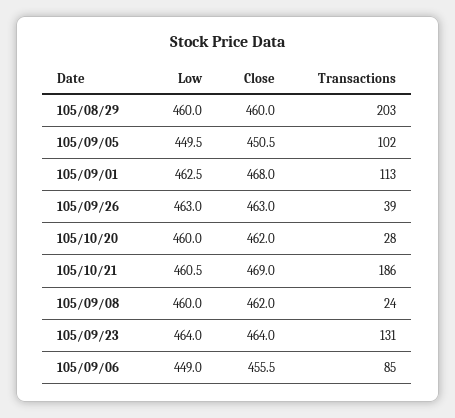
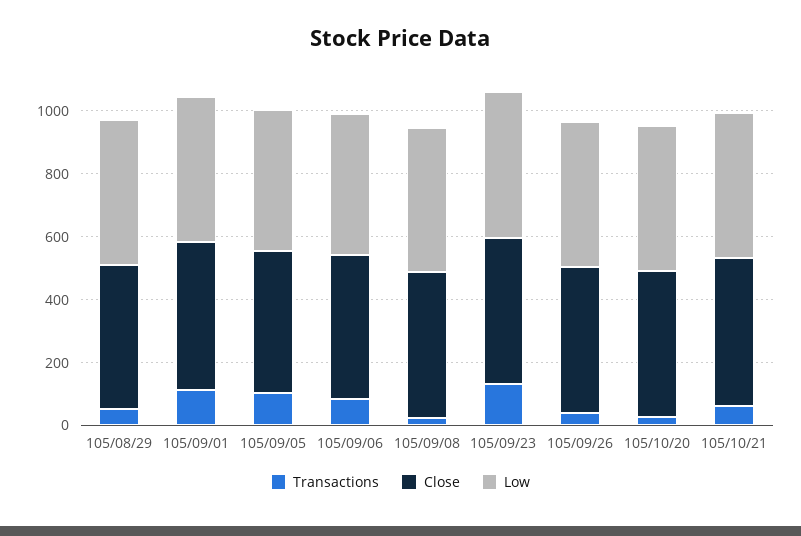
  {
    "Low": {
      "105/08/29": 460,
      "105/09/05": 449.5,
      "105/09/01": 462.5,
      "105/09/26": 463,
      "105/10/20": 460,
      "105/10/21": 460.5,
      "105/09/08": 460,
      "105/09/23": 464,
      "105/09/06": 449
    },
    "Close": {
      "105/08/29": 460,
      "105/09/05": 450.5,
      "105/09/01": 468,
      "105/09/26": 463,
      "105/10/20": 462,
      "105/10/21": 469,
      "105/09/08": 462,
      "105/09/23": 464,
      "105/09/06": 455.5
    },
    "Transactions": {
-     "105/08/29": 203,
+     "105/08/29": 50,
      "105/09/05": 102,
      "105/09/01": 113,
      "105/09/26": 39,
      "105/10/20": 28,
-     "105/10/21": 186,
+     "105/10/21": 50,
      "105/09/08": 24,
      "105/09/23": 131,
      "105/09/06": 85
    }
  }

